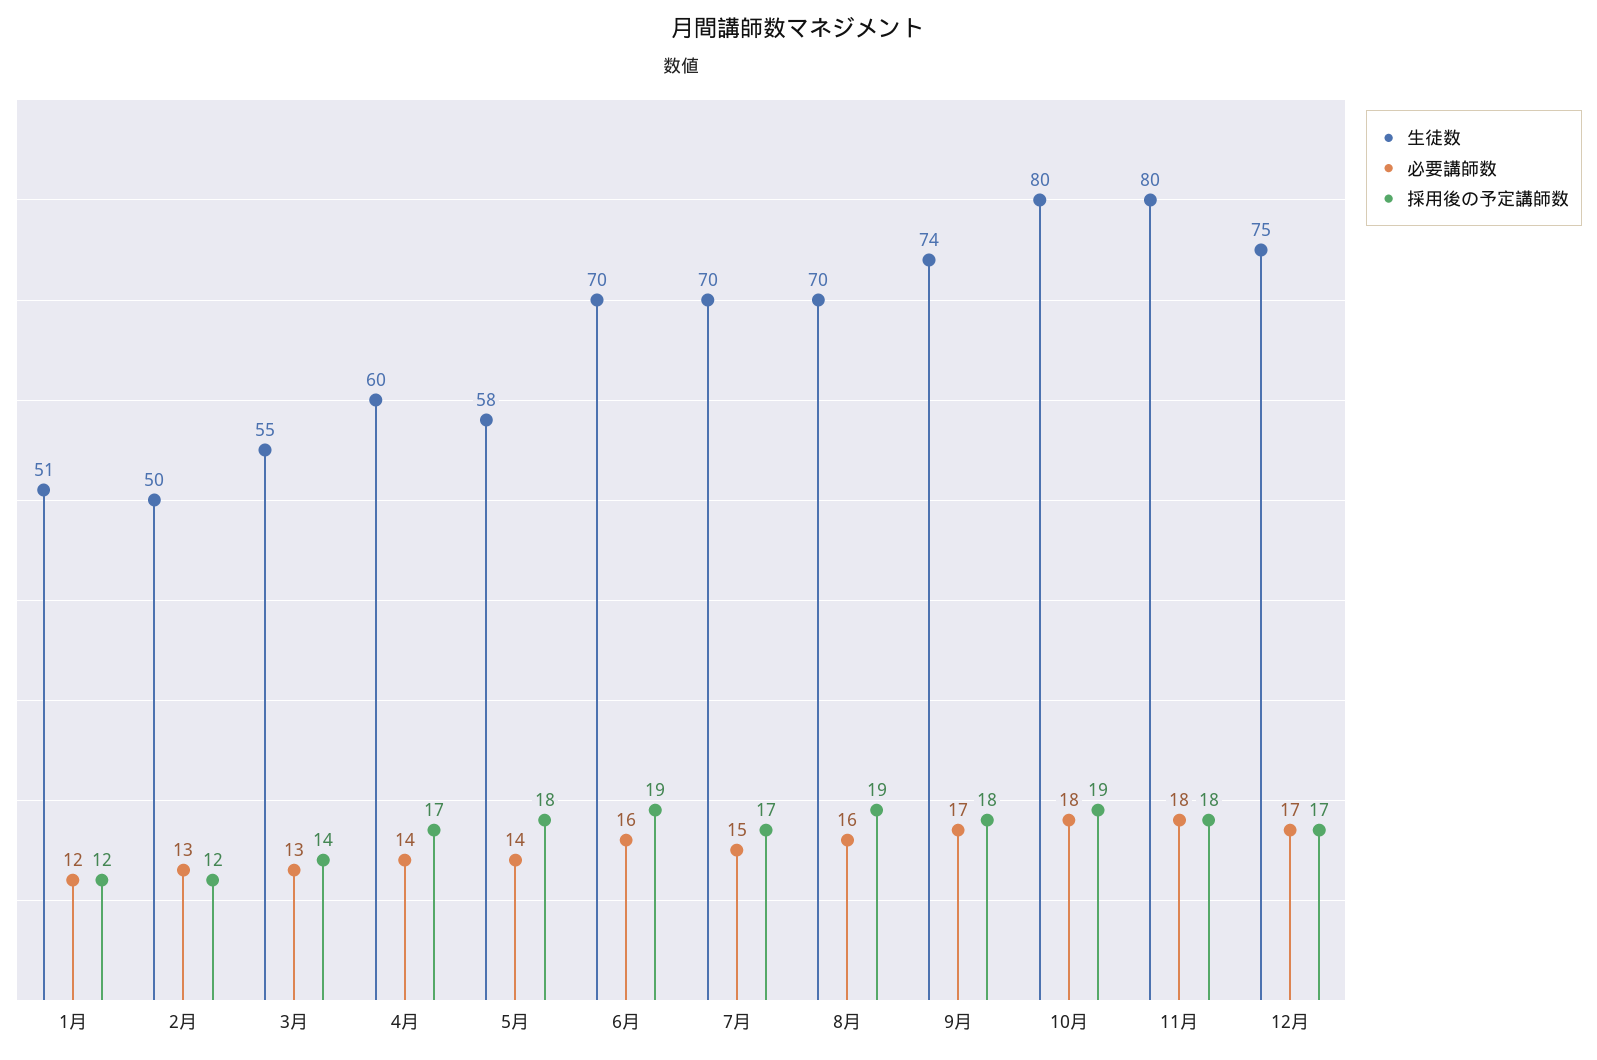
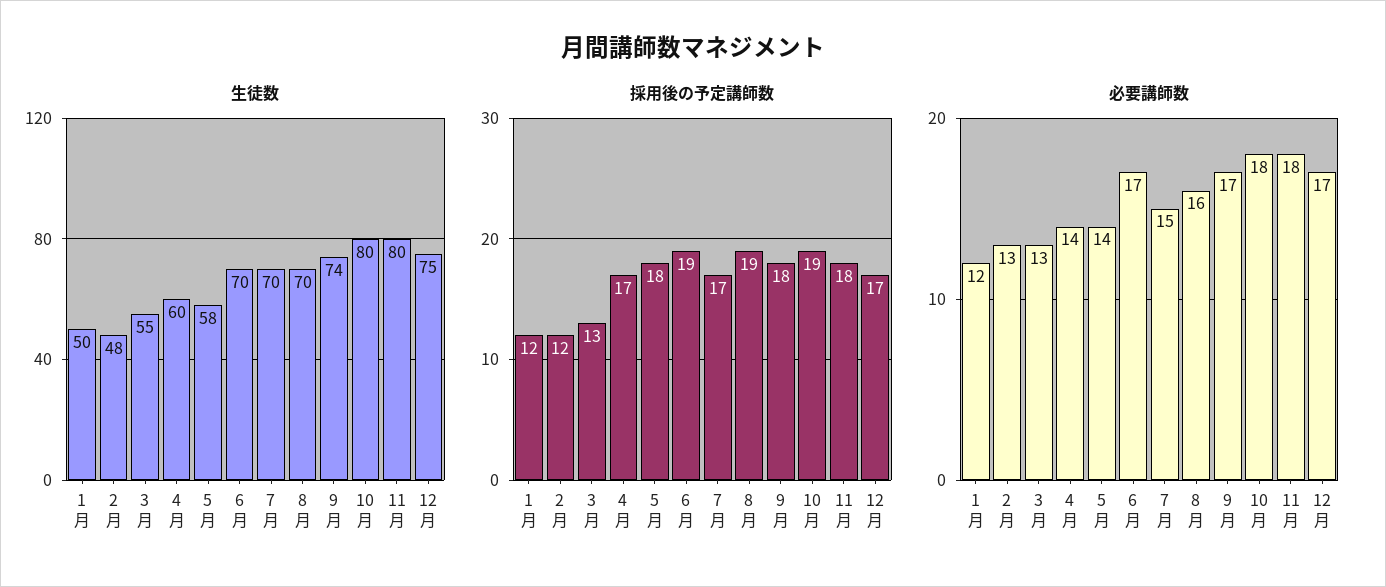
  {
    "生徒数": {
-     "1月": 51,
+     "1月": 50,
-     "2月": 50,
+     "2月": 48,
      "3月": 55,
      "4月": 60,
      "5月": 58,
      "6月": 70,
      "7月": 70,
      "8月": 70,
      "9月": 74,
      "10月": 80,
      "11月": 80,
      "12月": 75
    },
    "必要講師数": {
      "1月": 12,
      "2月": 13,
      "3月": 13,
      "4月": 14,
      "5月": 14,
-     "6月": 16,
+     "6月": 17,
      "7月": 15,
      "8月": 16,
      "9月": 17,
      "10月": 18,
      "11月": 18,
      "12月": 17
    },
    "採用後の予定講師数": {
      "1月": 12,
      "2月": 12,
-     "3月": 14,
+     "3月": 13,
      "4月": 17,
      "5月": 18,
      "6月": 19,
      "7月": 17,
      "8月": 19,
      "9月": 18,
      "10月": 19,
      "11月": 18,
      "12月": 17
    }
  }

